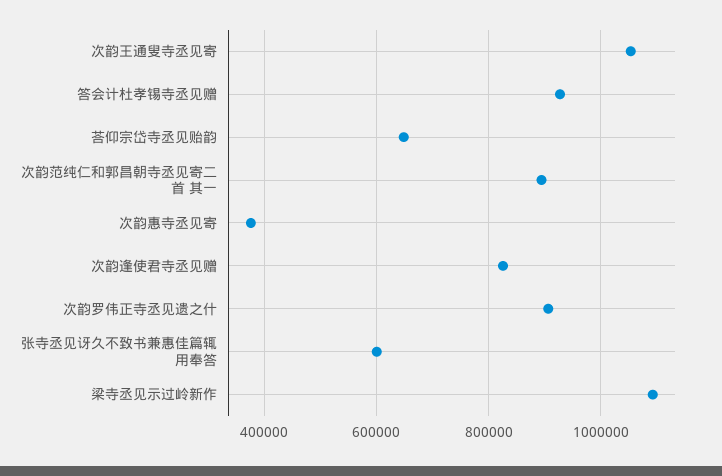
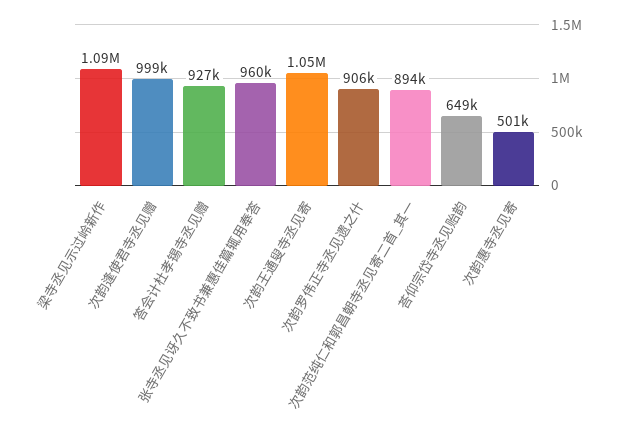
  {
    "次韵王通叟寺丞见寄": 1050000,
    "答会计杜孝锡寺丞见赠": 927000,
    "荅仰宗岱寺丞见贻韵": 649000,
    "次韵范纯仁和郭昌朝寺丞见寄二首 其一": 894000,
-   "次韵惠寺丞见寄": 380000,
+   "次韵惠寺丞见寄": 501000,
-   "次韵逢使君寺丞见赠": 820000,
+   "次韵逢使君寺丞见赠": 999000,
    "次韵罗伟正寺丞见遗之什": 906000,
-   "张寺丞见讶久不致书兼惠佳篇辄用奉答": 600000,
+   "张寺丞见讶久不致书兼惠佳篇辄用奉答": 960000,
    "梁寺丞见示过岭新作": 1090000
  }

